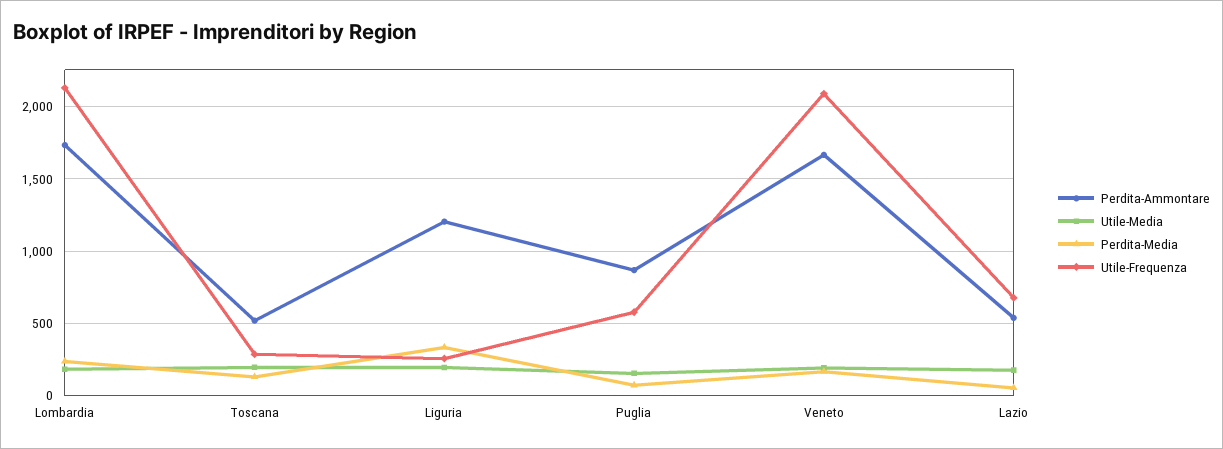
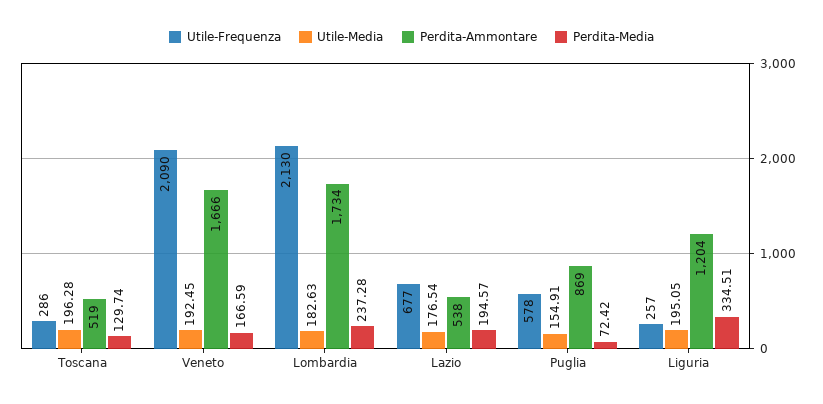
  {
    "Perdita-Ammontare": {
      "Lombardia": 1734,
      "Toscana": 519,
      "Liguria": 1204,
      "Puglia": 869,
      "Veneto": 1666,
      "Lazio": 538
    },
    "Utile-Media": {
      "Lombardia": 182.63,
      "Toscana": 196.28,
      "Liguria": 195.05,
      "Puglia": 154.91,
      "Veneto": 192.45,
      "Lazio": 176.54
    },
    "Perdita-Media": {
      "Lombardia": 237.28,
      "Toscana": 129.74,
      "Liguria": 334.51,
      "Puglia": 72.42,
      "Veneto": 166.59,
-     "Lazio": 50
+     "Lazio": 194.57
    },
    "Utile-Frequenza": {
      "Lombardia": 2130,
      "Toscana": 286,
      "Liguria": 257,
      "Puglia": 578,
      "Veneto": 2090,
      "Lazio": 677
    }
  }

